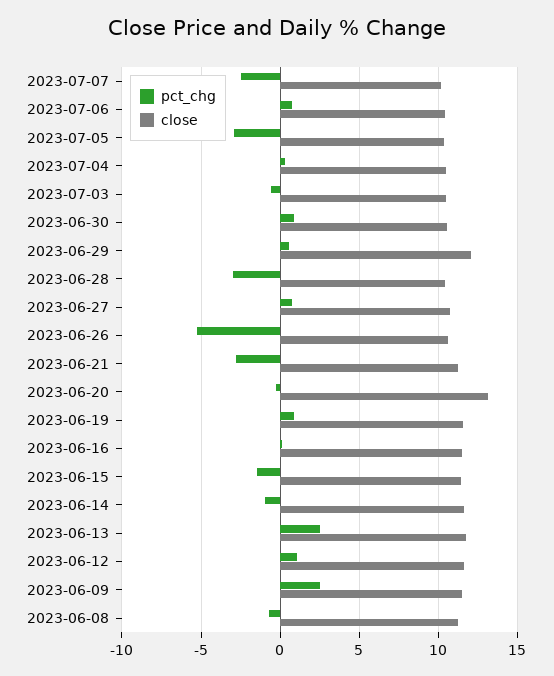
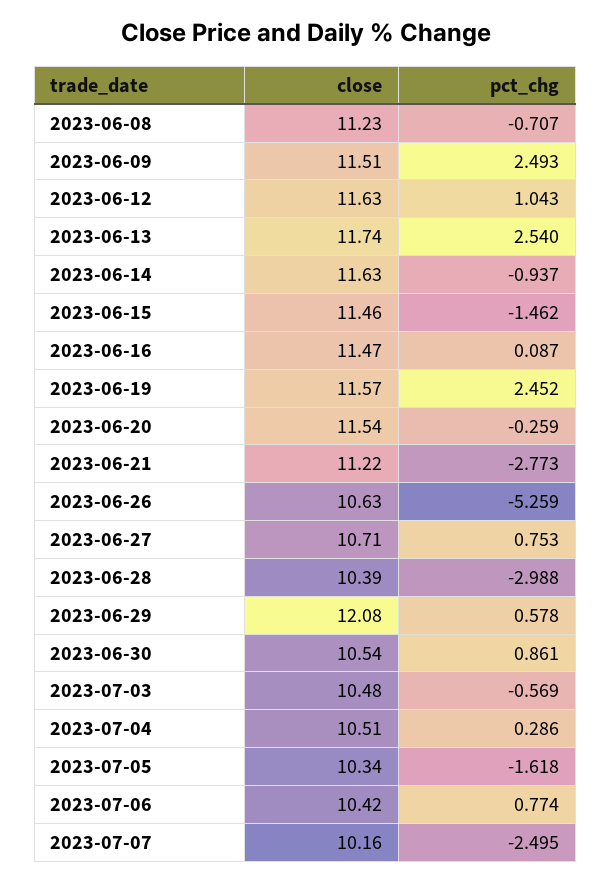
  {
    "pct_chg": {
      "2023-07-07": -2.495,
      "2023-07-06": 0.774,
-     "2023-07-05": -3,
+     "2023-07-05": -1.618,
      "2023-07-04": 0.286,
      "2023-07-03": -0.569,
      "2023-06-30": 0.861,
      "2023-06-29": 0.578,
      "2023-06-28": -2.988,
      "2023-06-27": 0.753,
      "2023-06-26": -5.259,
      "2023-06-21": -2.773,
      "2023-06-20": -0.259,
-     "2023-06-19": 1,
+     "2023-06-19": 2.452,
      "2023-06-16": 0.087,
      "2023-06-15": -1.462,
      "2023-06-14": -0.937,
      "2023-06-13": 2.54,
      "2023-06-12": 1.043,
      "2023-06-09": 2.493,
      "2023-06-08": -0.707
    },
    "close": {
      "2023-07-07": 10.16,
      "2023-07-06": 10.42,
      "2023-07-05": 10.34,
      "2023-07-04": 10.51,
      "2023-07-03": 10.48,
      "2023-06-30": 10.54,
      "2023-06-29": 12.08,
      "2023-06-28": 10.39,
      "2023-06-27": 10.71,
      "2023-06-26": 10.63,
      "2023-06-21": 11.22,
-     "2023-06-20": 13,
+     "2023-06-20": 11.54,
      "2023-06-19": 11.57,
      "2023-06-16": 11.47,
      "2023-06-15": 11.46,
      "2023-06-14": 11.63,
      "2023-06-13": 11.74,
      "2023-06-12": 11.63,
      "2023-06-09": 11.51,
      "2023-06-08": 11.23
    }
  }

